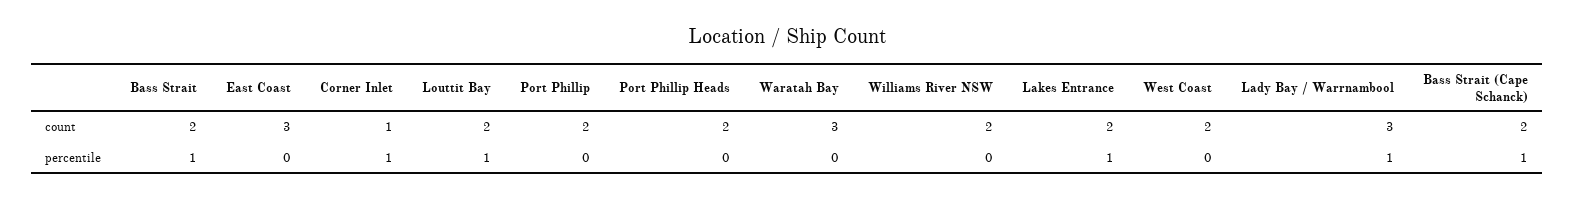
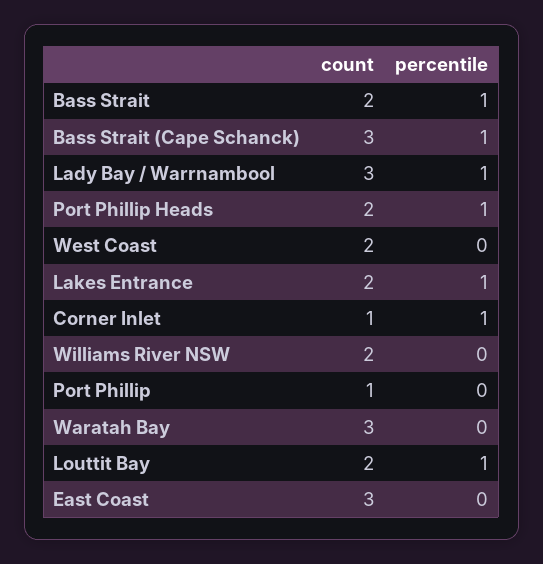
  {
    "Bass Strait": {
      "count": 2,
      "percentile": 1
    },
    "East Coast": {
      "count": 3,
      "percentile": 0
    },
    "Corner Inlet": {
      "count": 1,
      "percentile": 1
    },
    "Louttit Bay": {
      "count": 2,
      "percentile": 1
    },
    "Port Phillip": {
-     "count": 2,
+     "count": 1,
      "percentile": 0
    },
    "Port Phillip Heads": {
      "count": 2,
-     "percentile": 0
+     "percentile": 1
    },
    "Waratah Bay": {
      "count": 3,
      "percentile": 0
    },
    "Williams River NSW": {
      "count": 2,
      "percentile": 0
    },
    "Lakes Entrance": {
      "count": 2,
      "percentile": 1
    },
    "West Coast": {
      "count": 2,
      "percentile": 0
    },
    "Lady Bay / Warrnambool": {
      "count": 3,
      "percentile": 1
    },
    "Bass Strait (Cape Schanck)": {
-     "count": 2,
+     "count": 3,
      "percentile": 1
    }
  }

